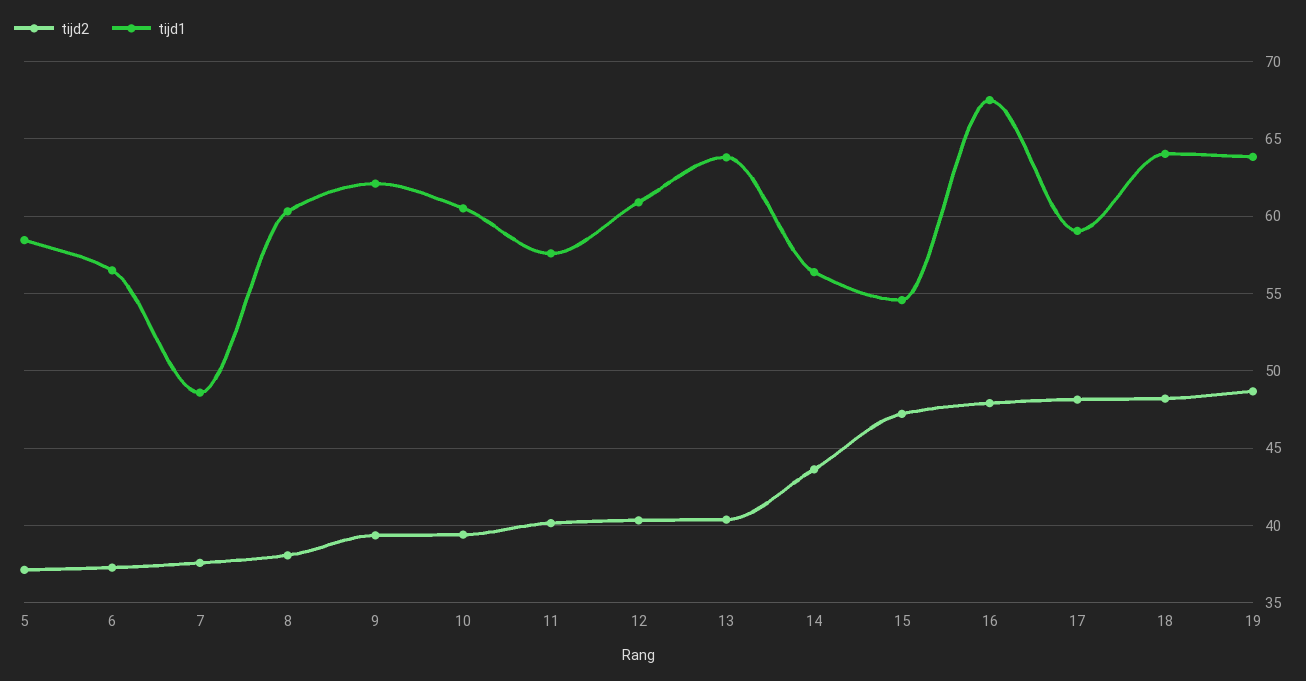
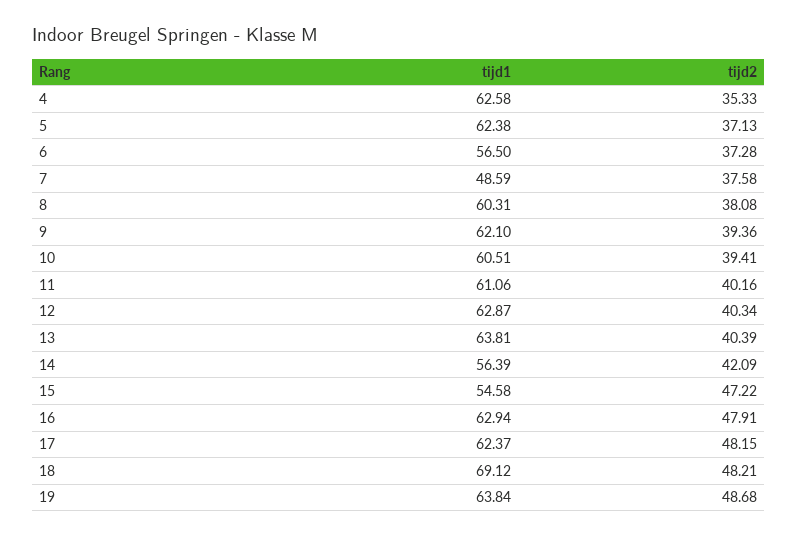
  {
    "tijd2": {
      "5": 37.13,
      "6": 37.28,
      "7": 37.58,
      "8": 38.08,
      "9": 39.36,
      "10": 39.41,
      "11": 40.16,
      "12": 40.34,
      "13": 40.39,
-     "14": 43.5,
+     "14": 42.09,
      "15": 47.22,
      "16": 47.91,
      "17": 48.15,
      "18": 48.21,
-     "19": 48.68
+     "19": 48.68,
+     "4": 35.33
    },
    "tijd1": {
-     "5": 58.5,
+     "5": 62.38,
      "6": 56.5,
      "7": 48.59,
      "8": 60.31,
      "9": 62.1,
      "10": 60.51,
-     "11": 57.5,
+     "11": 61.06,
-     "12": 61,
+     "12": 62.87,
      "13": 63.81,
      "14": 56.39,
      "15": 54.58,
-     "16": 67.5,
+     "16": 62.94,
-     "17": 59,
+     "17": 62.37,
-     "18": 64,
+     "18": 69.12,
-     "19": 63.84
+     "19": 63.84,
+     "4": 62.58
    }
  }

